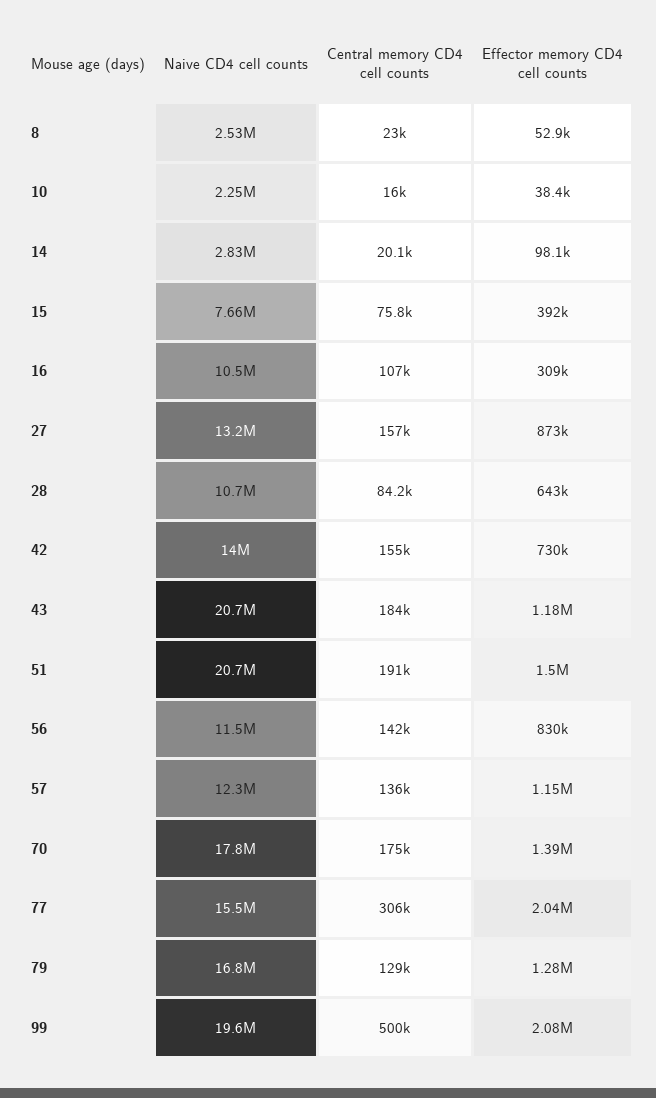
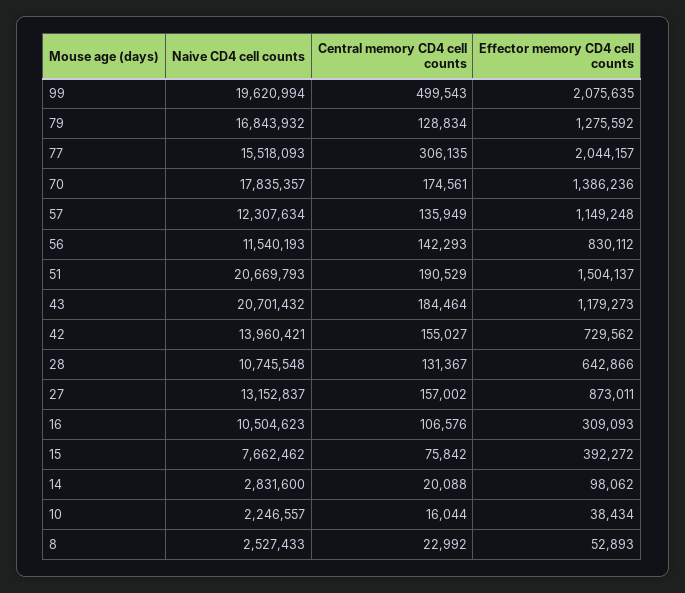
  {
    "Naive CD4 cell counts": {
      "8": 2527433,
      "10": 2246557,
      "14": 2831600,
      "15": 7662462,
      "16": 10504623,
      "27": 13152837,
      "28": 10745548,
      "42": 13960421,
      "43": 20701432,
      "51": 20669793,
      "56": 11540193,
      "57": 12307634,
      "70": 17835357,
      "77": 15518093,
      "79": 16843932,
      "99": 19620994
    },
    "Central memory CD4 cell counts": {
      "8": 22992,
      "10": 16044,
      "14": 20088,
      "15": 75842,
      "16": 106576,
      "27": 157002,
-     "28": 84200,
+     "28": 131367,
      "42": 155027,
      "43": 184464,
      "51": 190529,
      "56": 142293,
      "57": 135949,
      "70": 174561,
      "77": 306135,
      "79": 128834,
      "99": 499543
    },
    "Effector memory CD4 cell counts": {
      "8": 52893,
      "10": 38434,
      "14": 98062,
      "15": 392272,
      "16": 309093,
      "27": 873011,
      "28": 642866,
      "42": 729562,
      "43": 1179273,
      "51": 1504137,
      "56": 830112,
      "57": 1149248,
      "70": 1386236,
      "77": 2044157,
      "79": 1275592,
      "99": 2075635
    }
  }

